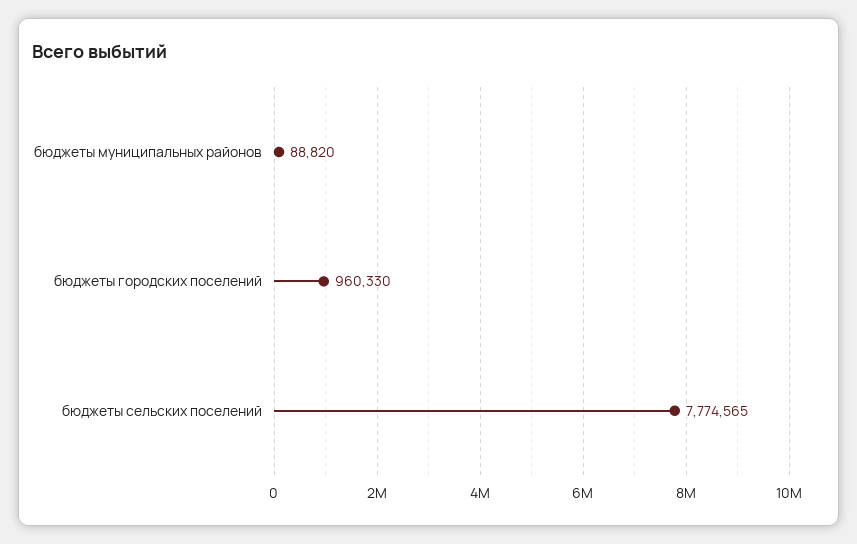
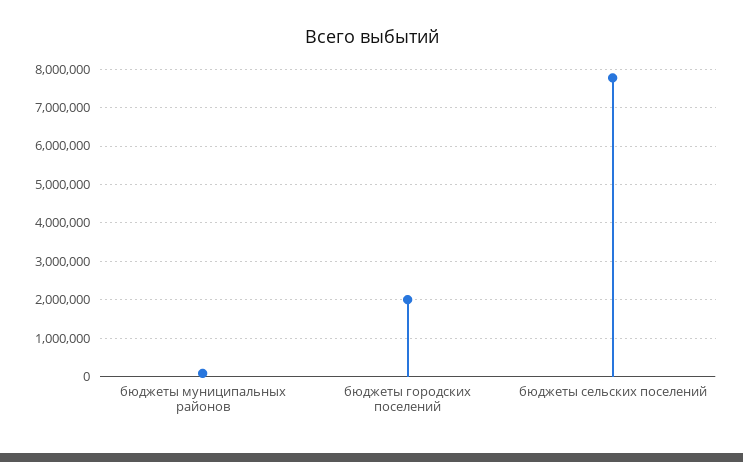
  {
    "бюджеты муниципальных районов": 88820,
-   "бюджеты городских поселений": 960330,
+   "бюджеты городских поселений": 2000000,
    "бюджеты сельских поселений": 7774565
  }

